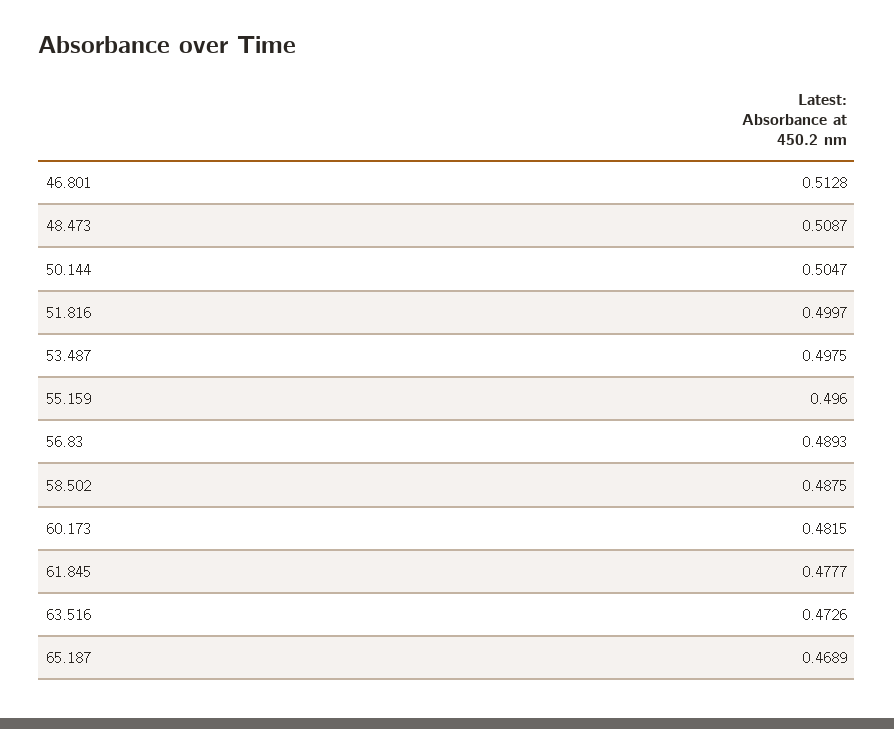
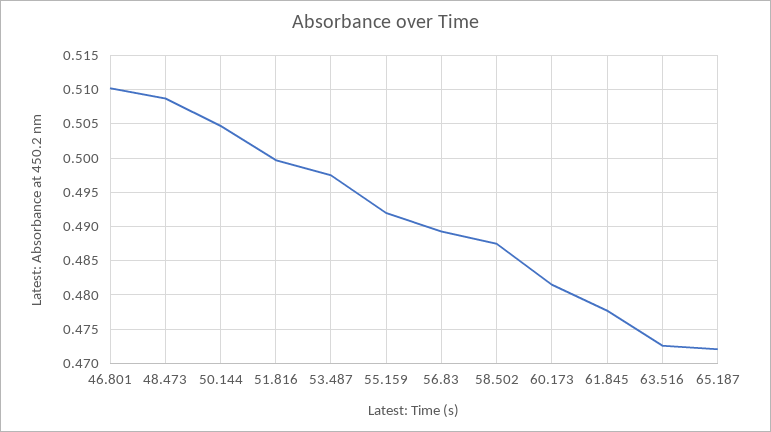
  {
-   "46.801": 0.5128,
+   "46.801": 0.51,
    "48.473": 0.5087,
    "50.144": 0.5047,
    "51.816": 0.4997,
    "53.487": 0.4975,
-   "55.159": 0.496,
+   "55.159": 0.492,
    "56.83": 0.4893,
    "58.502": 0.4875,
    "60.173": 0.4815,
    "61.845": 0.4777,
    "63.516": 0.4726,
-   "65.187": 0.4689
+   "65.187": 0.472
  }

